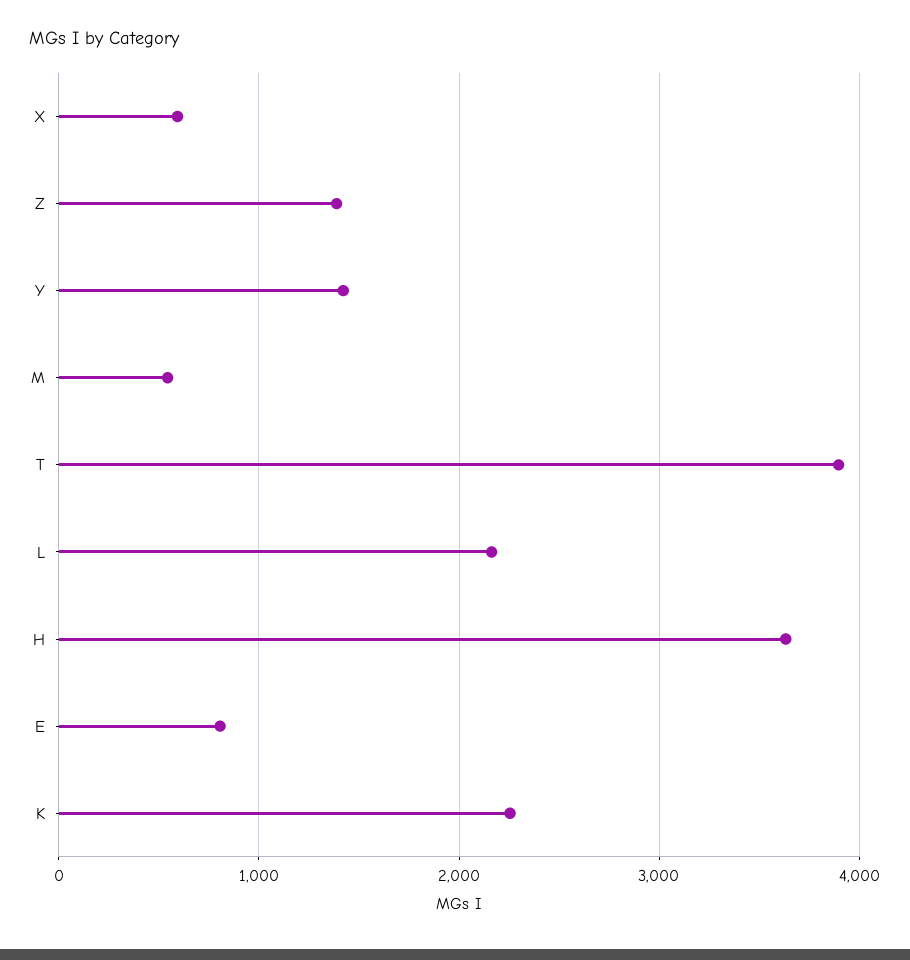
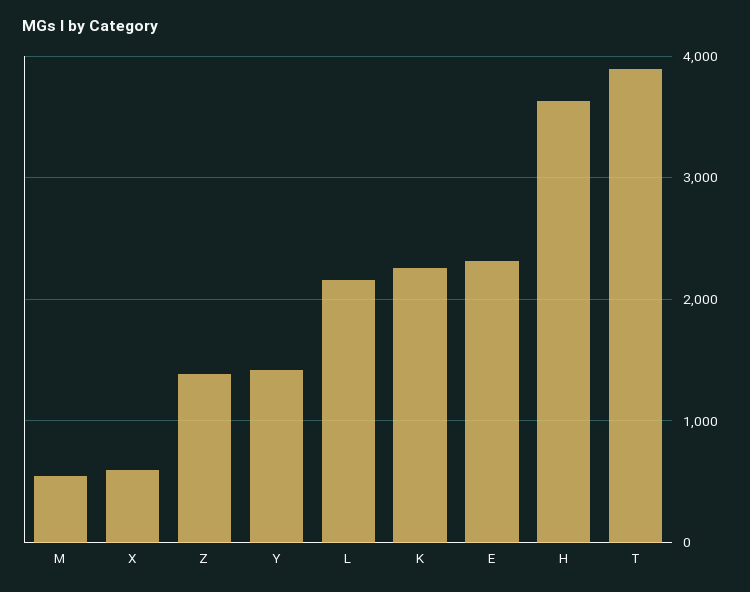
  {
    "X": 600,
    "Z": 1400,
    "Y": 1400,
    "M": 500,
    "T": 3900,
    "L": 2200,
    "H": 3600,
-   "E": 800,
+   "E": 2300,
    "K": 2300
  }

